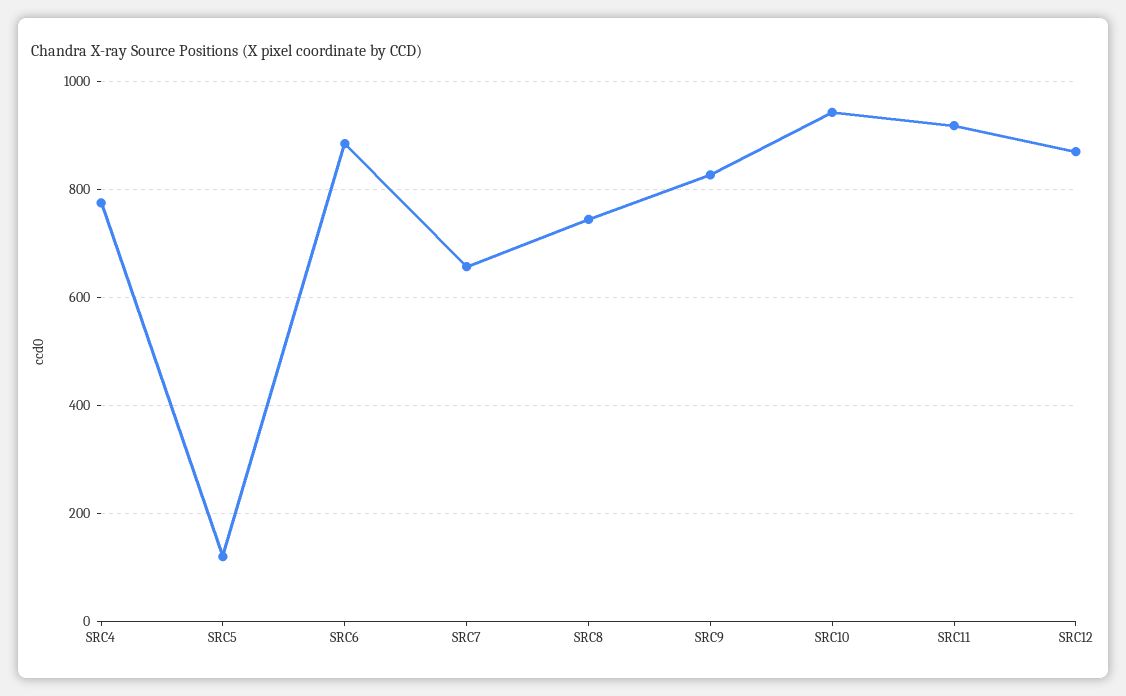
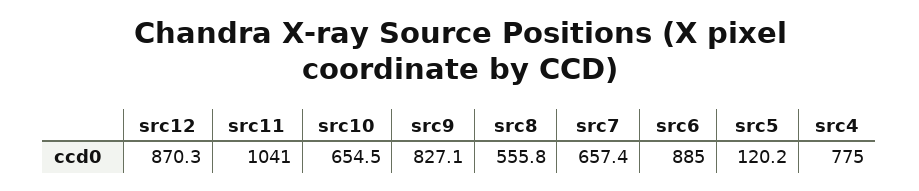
  {
    "SRC4": 775,
    "SRC5": 120.2,
    "SRC6": 885,
    "SRC7": 657.4,
-   "SRC8": 740,
+   "SRC8": 555.8,
    "SRC9": 827.1,
-   "SRC10": 940,
+   "SRC10": 654.5,
-   "SRC11": 920,
+   "SRC11": 1041,
    "SRC12": 870.3
  }

